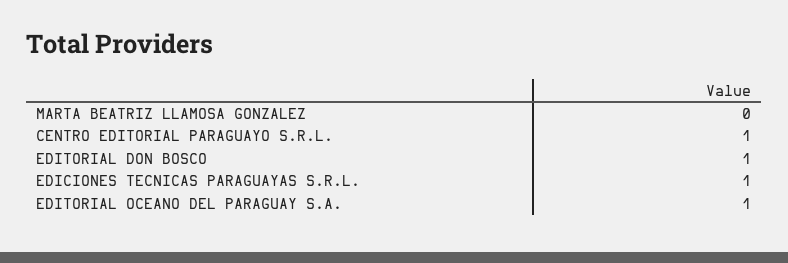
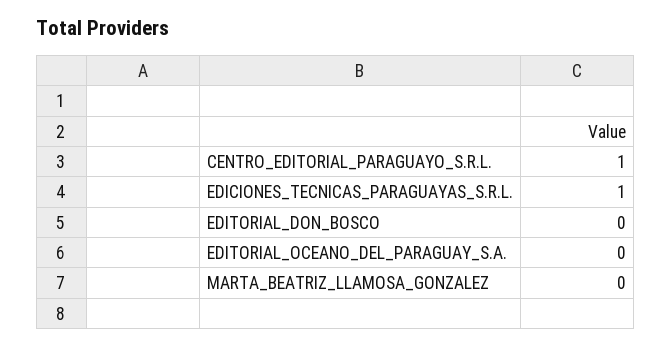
  {
    "MARTA BEATRIZ LLAMOSA GONZALEZ": 0,
    "CENTRO EDITORIAL PARAGUAYO S.R.L.": 1,
-   "EDITORIAL DON BOSCO": 1,
+   "EDITORIAL DON BOSCO": 0,
    "EDICIONES TECNICAS PARAGUAYAS S.R.L.": 1,
-   "EDITORIAL OCEANO DEL PARAGUAY S.A.": 1
+   "EDITORIAL OCEANO DEL PARAGUAY S.A.": 0
  }

